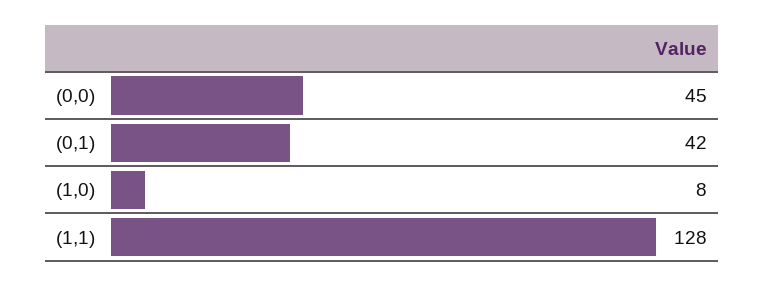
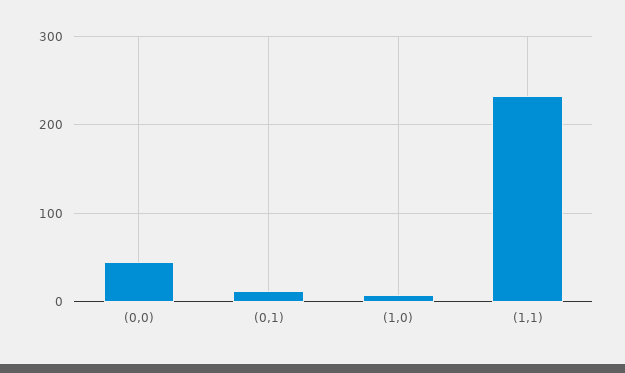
  {
    "(0,0)": 45,
-   "(0,1)": 42,
+   "(0,1)": 10,
    "(1,0)": 8,
-   "(1,1)": 128
+   "(1,1)": 230
  }

